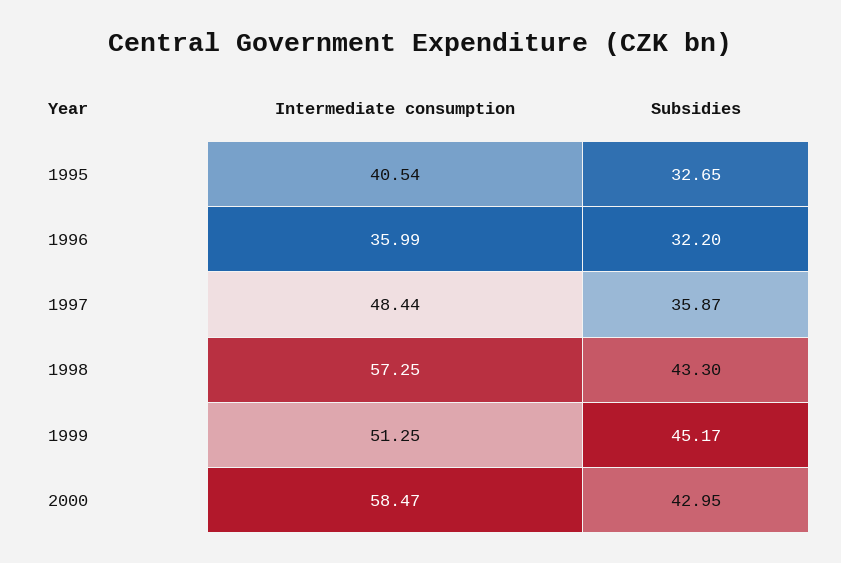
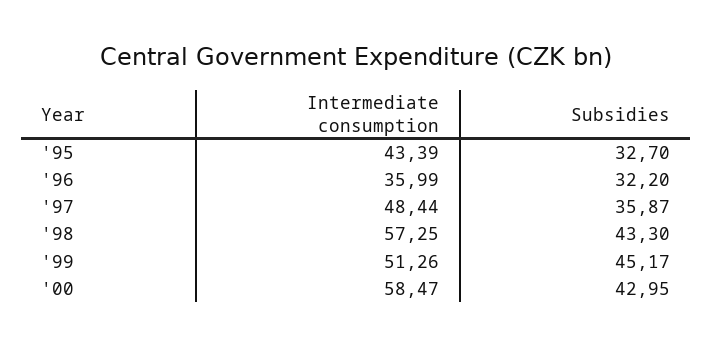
  {
    "Intermediate consumption": {
-     "1995": 40.54,
+     "1995": 43.39,
      "1996": 35.99,
      "1997": 48.44,
      "1998": 57.25,
-     "1999": 51.25,
+     "1999": 51.26,
      "2000": 58.47
    },
    "Subsidies": {
-     "1995": 32.65,
+     "1995": 32.7,
      "1996": 32.2,
      "1997": 35.87,
      "1998": 43.3,
      "1999": 45.17,
      "2000": 42.95
    }
  }

